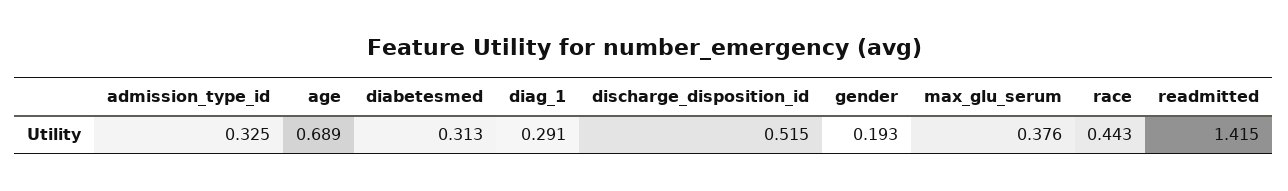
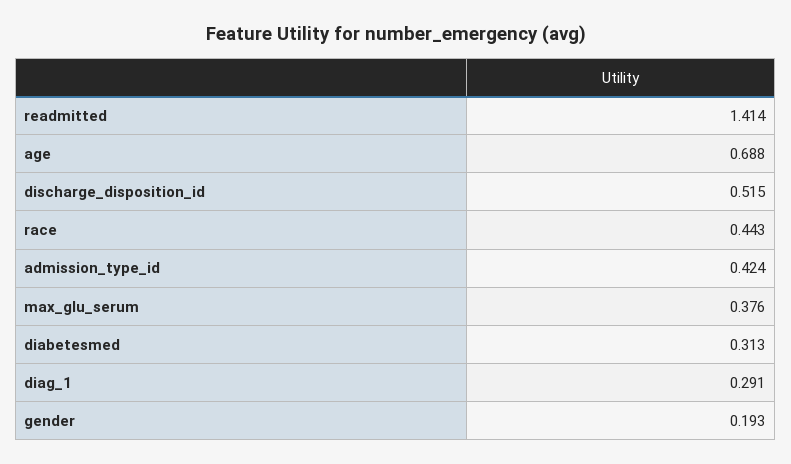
  {
-   "admission_type_id": 0.325,
+   "admission_type_id": 0.424,
-   "age": 0.689,
+   "age": 0.688,
    "diabetesmed": 0.313,
    "diag_1": 0.291,
    "discharge_disposition_id": 0.515,
    "gender": 0.193,
    "max_glu_serum": 0.376,
    "race": 0.443,
-   "readmitted": 1.415
+   "readmitted": 1.414
  }

